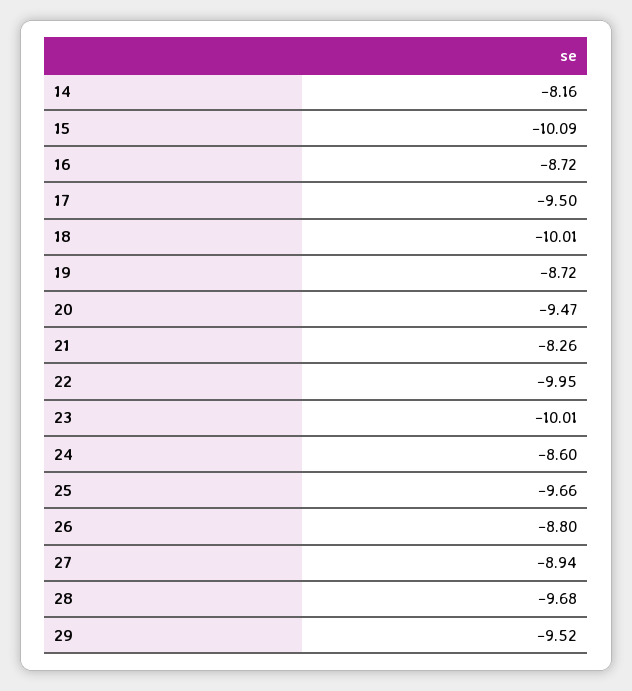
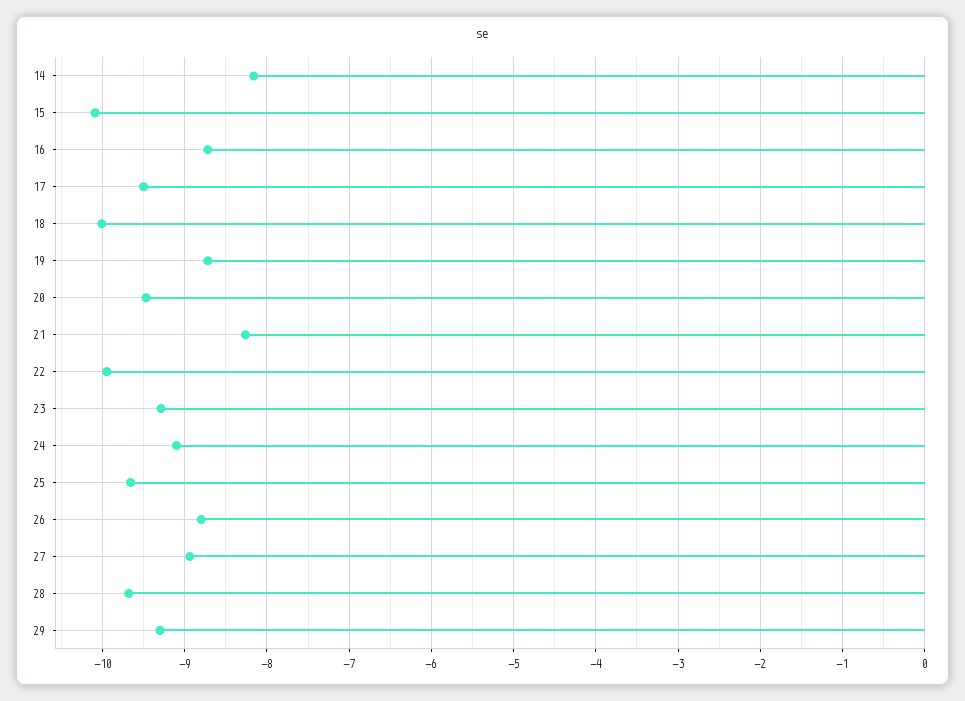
  {
    "14": -8.16,
    "15": -10.09,
    "16": -8.72,
    "17": -9.5,
    "18": -10.01,
    "19": -8.72,
    "20": -9.47,
    "21": -8.26,
    "22": -9.95,
-   "23": -10.01,
+   "23": -9.3,
-   "24": -8.6,
+   "24": -9.1,
    "25": -9.66,
    "26": -8.8,
    "27": -8.94,
    "28": -9.68,
-   "29": -9.52
+   "29": -9.3
  }

